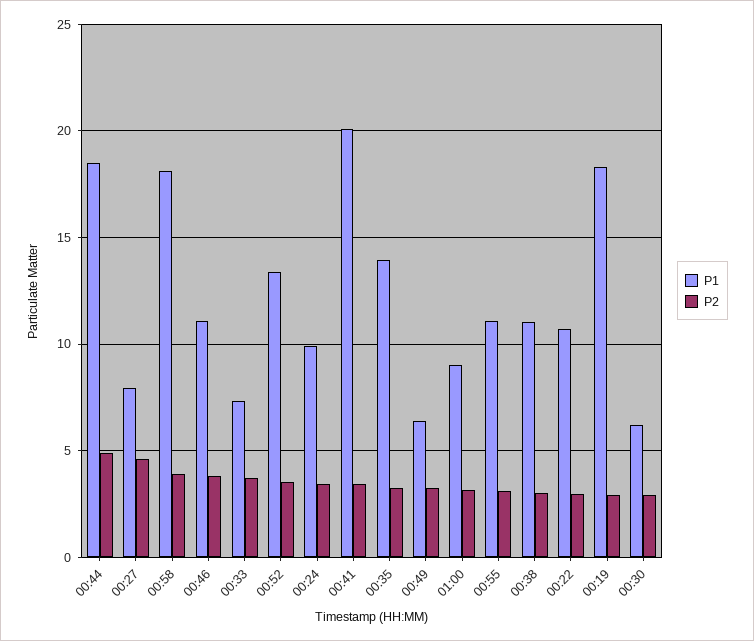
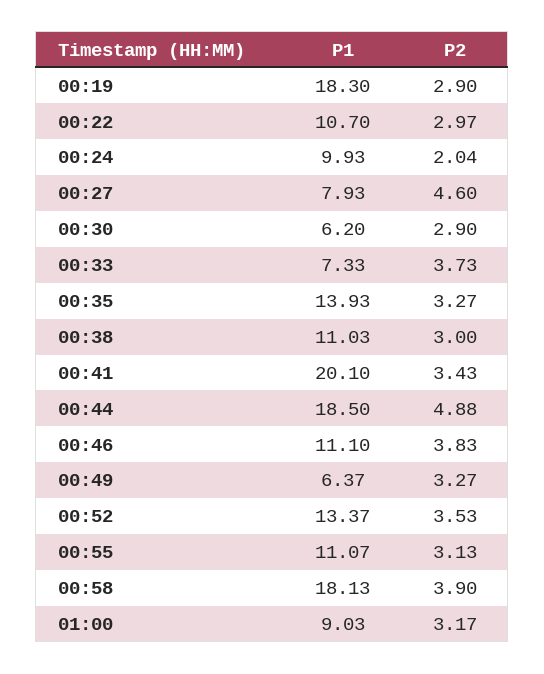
  {
    "P1": {
      "00:44": 18.5,
      "00:27": 7.93,
      "00:58": 18.13,
      "00:46": 11.1,
      "00:33": 7.33,
      "00:52": 13.37,
      "00:24": 9.93,
      "00:41": 20.1,
      "00:35": 13.93,
      "00:49": 6.37,
      "01:00": 9.03,
      "00:55": 11.07,
      "00:38": 11.03,
      "00:22": 10.7,
      "00:19": 18.3,
      "00:30": 6.2
    },
    "P2": {
      "00:44": 4.88,
      "00:27": 4.6,
      "00:58": 3.9,
      "00:46": 3.83,
      "00:33": 3.73,
      "00:52": 3.53,
-     "00:24": 3.5,
+     "00:24": 2.04,
      "00:41": 3.43,
      "00:35": 3.27,
      "00:49": 3.27,
      "01:00": 3.17,
      "00:55": 3.13,
      "00:38": 3,
      "00:22": 2.97,
      "00:19": 2.9,
      "00:30": 2.9
    }
  }

